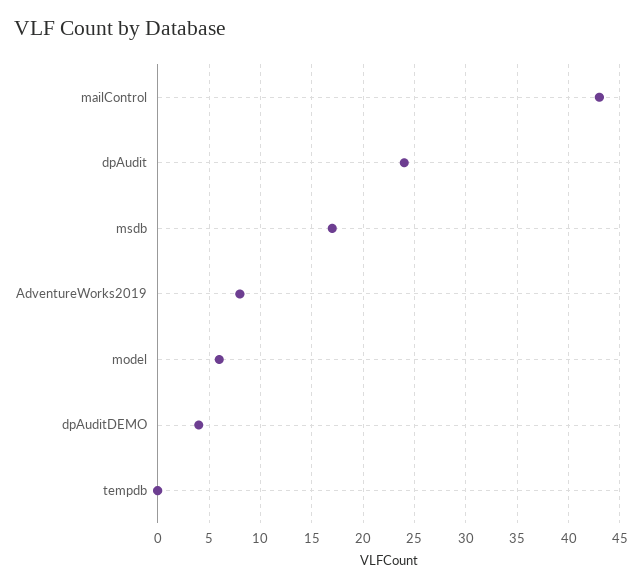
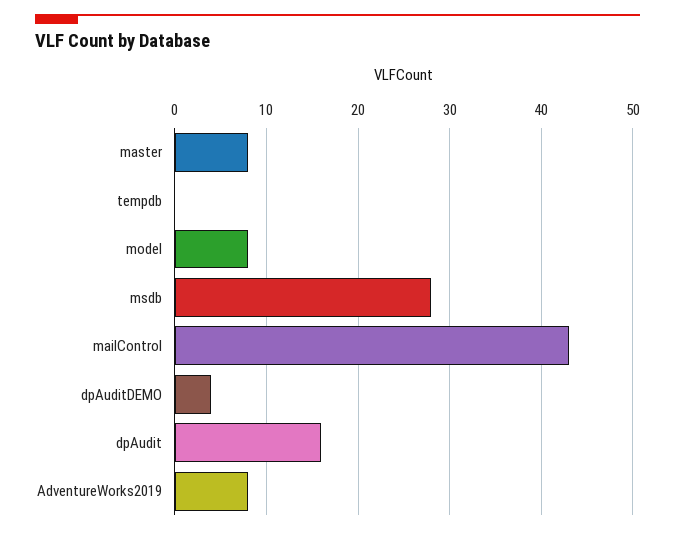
  {
    "mailControl": 43,
-   "dpAudit": 24,
+   "dpAudit": 16,
-   "msdb": 17,
+   "msdb": 28,
    "AdventureWorks2019": 8,
-   "model": 6,
+   "model": 8,
    "dpAuditDEMO": 4,
-   "tempdb": 0
+   "tempdb": 0,
+   "master": 8
  }

